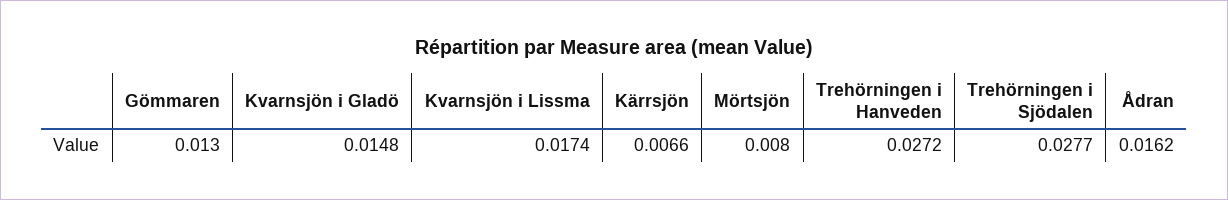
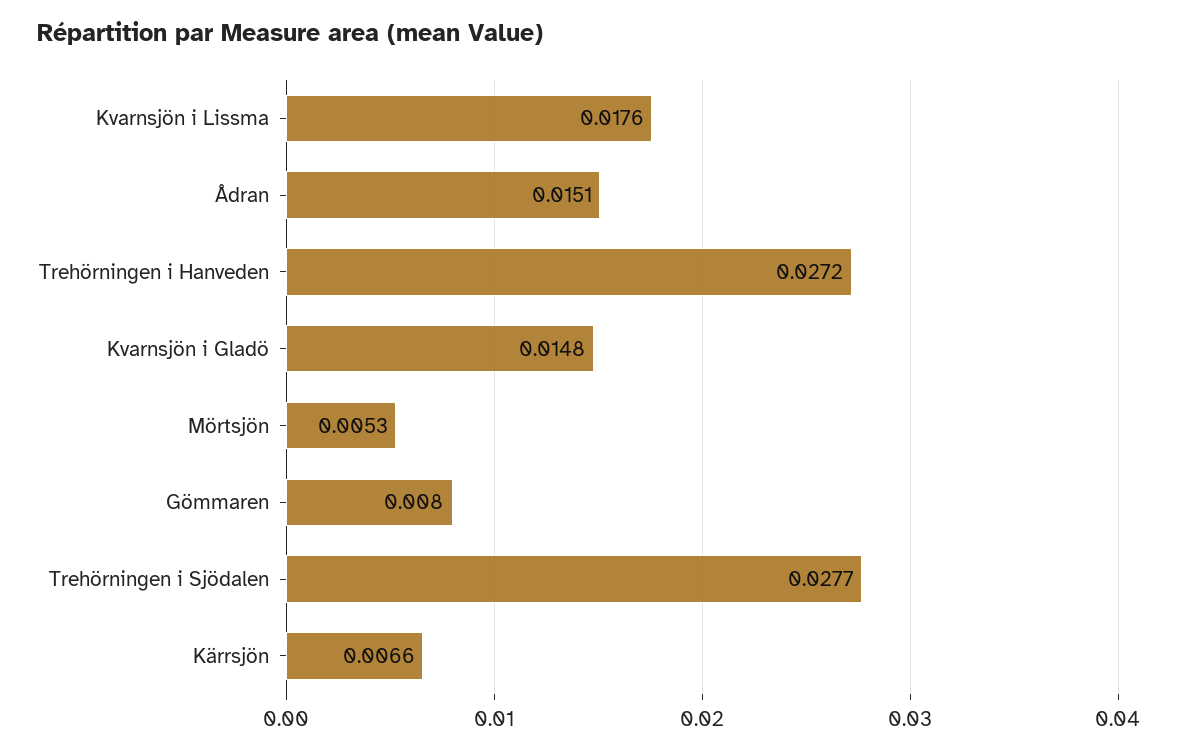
  {
-   "Gömmaren": 0.013,
+   "Gömmaren": 0.008,
    "Kvarnsjön i Gladö": 0.0148,
-   "Kvarnsjön i Lissma": 0.0174,
+   "Kvarnsjön i Lissma": 0.0176,
    "Kärrsjön": 0.0066,
-   "Mörtsjön": 0.008,
+   "Mörtsjön": 0.0053,
    "Trehörningen i Hanveden": 0.0272,
    "Trehörningen i Sjödalen": 0.0277,
-   "Ådran": 0.0162
+   "Ådran": 0.0151
  }

